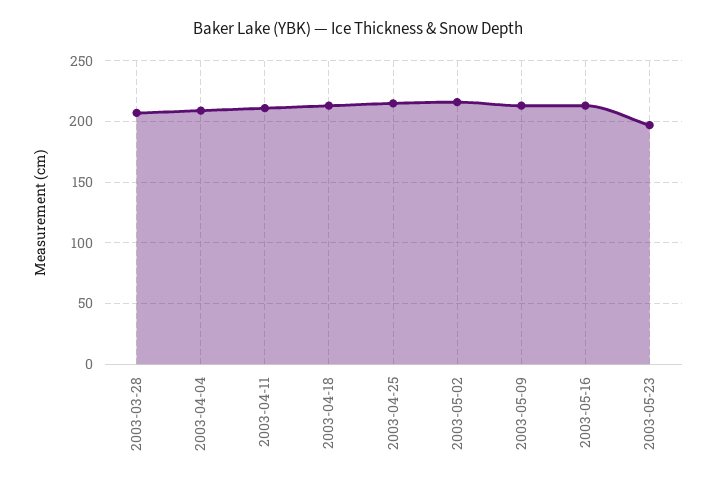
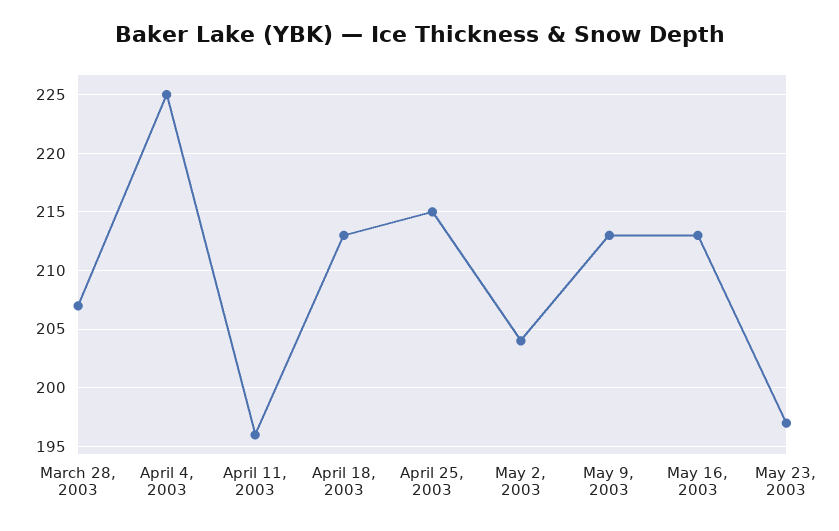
  {
    "2003-03-28": 207,
-   "2003-04-04": 210,
+   "2003-04-04": 225,
-   "2003-04-11": 210,
+   "2003-04-11": 196,
    "2003-04-18": 213,
    "2003-04-25": 215,
-   "2003-05-02": 215,
+   "2003-05-02": 204,
    "2003-05-09": 213,
    "2003-05-16": 213,
    "2003-05-23": 197
  }

